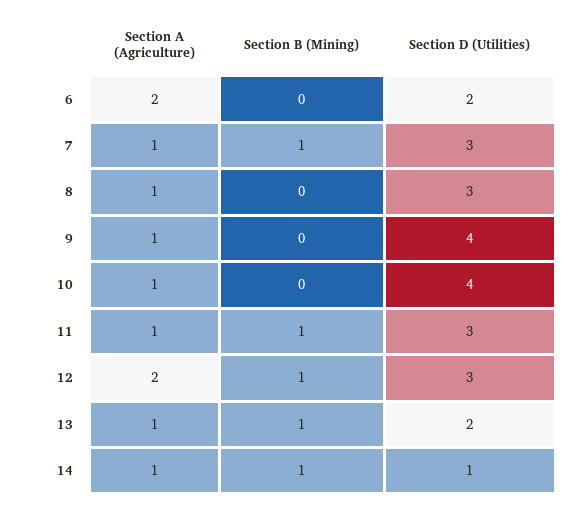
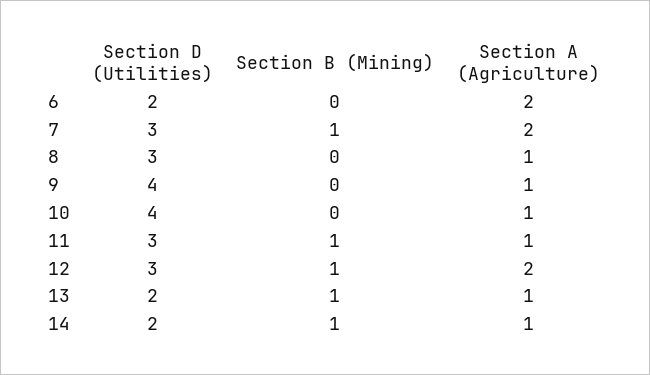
  {
    "Section A (Agriculture)": {
      "6": 2,
-     "7": 1,
+     "7": 2,
      "8": 1,
      "9": 1,
      "10": 1,
      "11": 1,
      "12": 2,
      "13": 1,
      "14": 1
    },
    "Section B (Mining)": {
      "6": 0,
      "7": 1,
      "8": 0,
      "9": 0,
      "10": 0,
      "11": 1,
      "12": 1,
      "13": 1,
      "14": 1
    },
    "Section D (Utilities)": {
      "6": 2,
      "7": 3,
      "8": 3,
      "9": 4,
      "10": 4,
      "11": 3,
      "12": 3,
      "13": 2,
-     "14": 1
+     "14": 2
    }
  }

